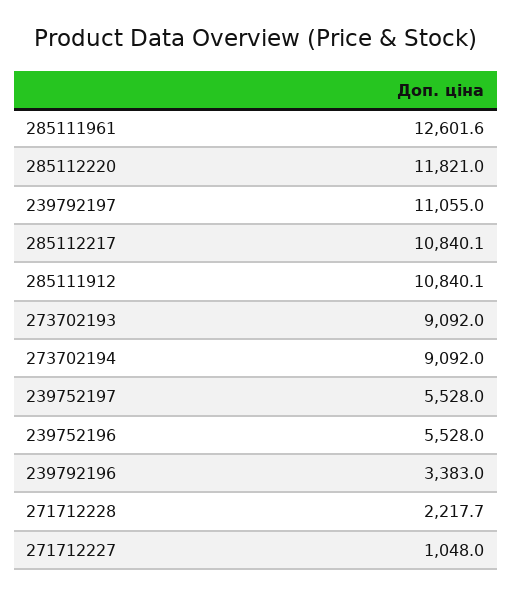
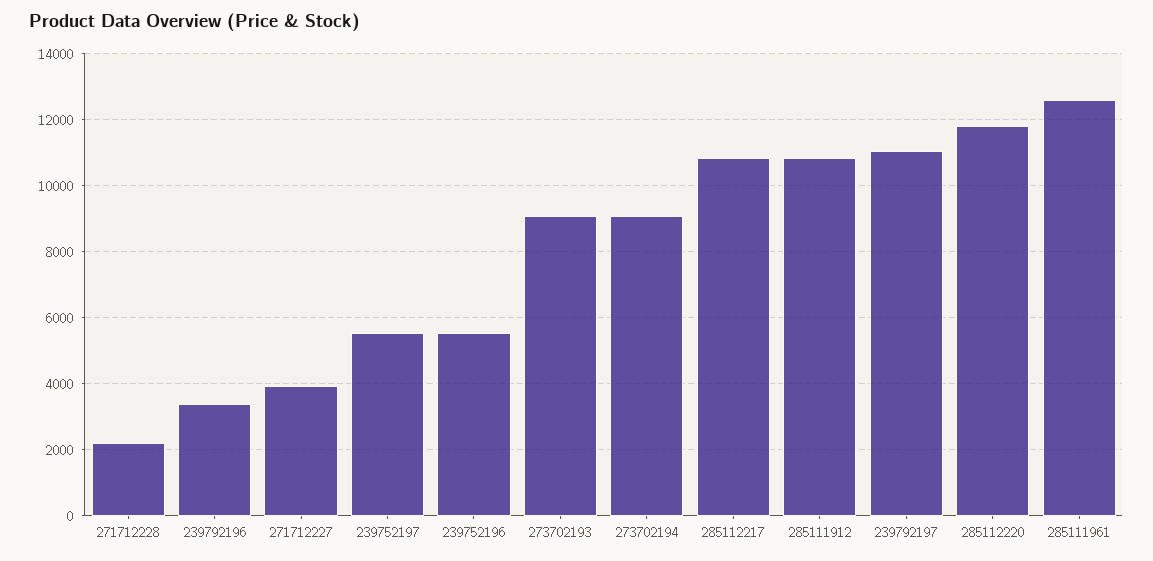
  {
    "285111961": 12601.6,
    "285112220": 11821,
    "239792197": 11055,
    "285112217": 10840.1,
    "285111912": 10840.1,
    "273702193": 9092,
    "273702194": 9092,
    "239752197": 5528,
    "239752196": 5528,
    "239792196": 3383,
    "271712228": 2217.7,
-   "271712227": 1048
+   "271712227": 4000
  }

